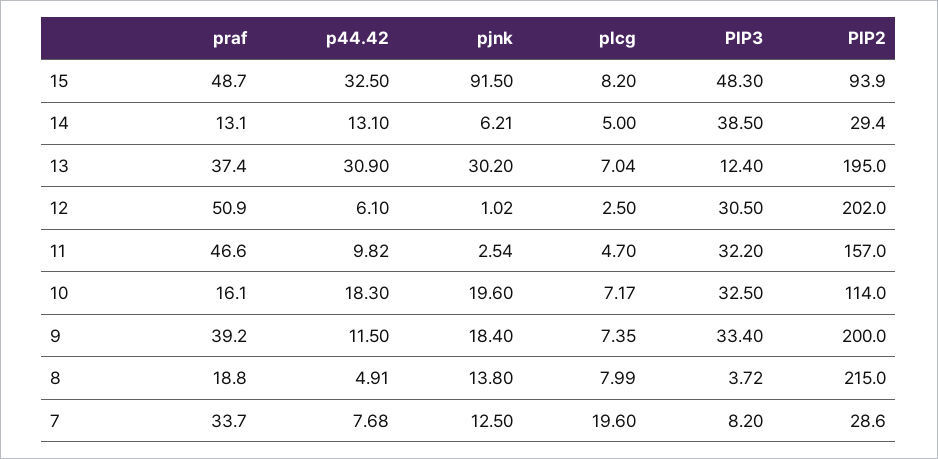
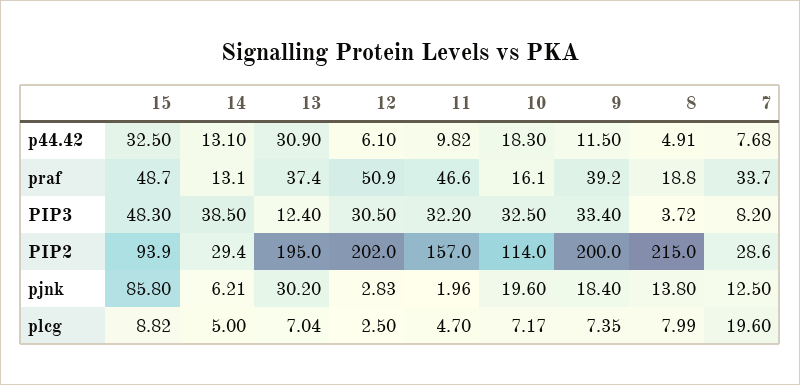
  {
    "praf": {
      "15": 48.7,
      "14": 13.1,
      "13": 37.4,
      "12": 50.9,
      "11": 46.6,
      "10": 16.1,
      "9": 39.2,
      "8": 18.8,
      "7": 33.7
    },
    "p44.42": {
      "15": 32.5,
      "14": 13.1,
      "13": 30.9,
      "12": 6.1,
      "11": 9.82,
      "10": 18.3,
      "9": 11.5,
      "8": 4.91,
      "7": 7.68
    },
    "pjnk": {
-     "15": 91.5,
+     "15": 85.8,
      "14": 6.21,
      "13": 30.2,
-     "12": 1.02,
+     "12": 2.83,
-     "11": 2.54,
+     "11": 1.96,
      "10": 19.6,
      "9": 18.4,
      "8": 13.8,
      "7": 12.5
    },
    "plcg": {
-     "15": 8.2,
+     "15": 8.82,
      "14": 5,
      "13": 7.04,
      "12": 2.5,
      "11": 4.7,
      "10": 7.17,
      "9": 7.35,
      "8": 7.99,
      "7": 19.6
    },
    "PIP3": {
      "15": 48.3,
      "14": 38.5,
      "13": 12.4,
      "12": 30.5,
      "11": 32.2,
      "10": 32.5,
      "9": 33.4,
      "8": 3.72,
      "7": 8.2
    },
    "PIP2": {
      "15": 93.9,
      "14": 29.4,
      "13": 195,
      "12": 202,
      "11": 157,
      "10": 114,
      "9": 200,
      "8": 215,
      "7": 28.6
    }
  }

